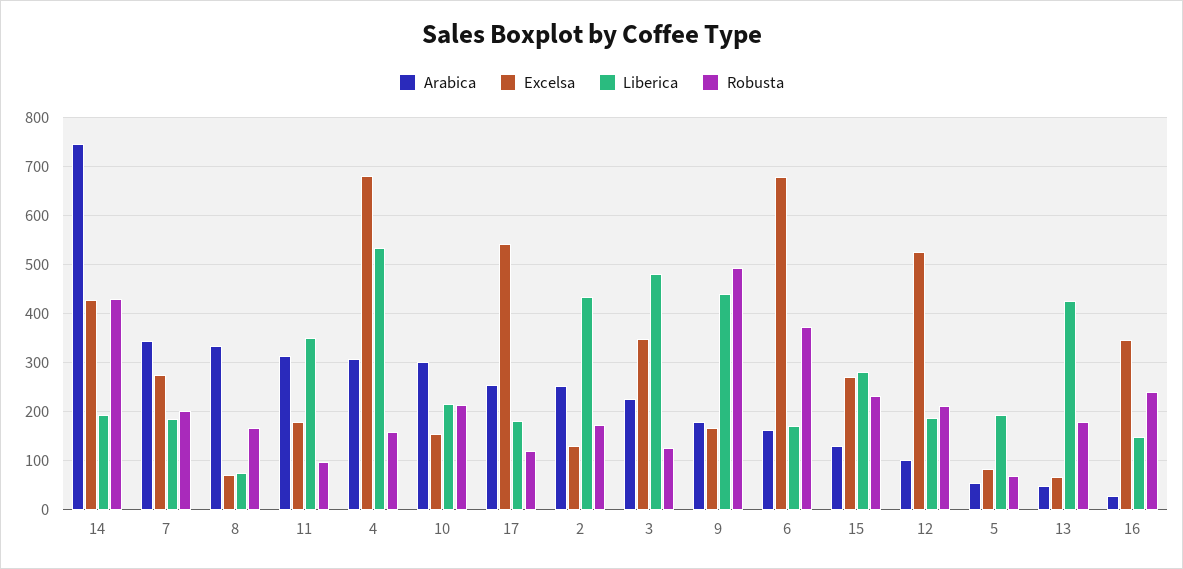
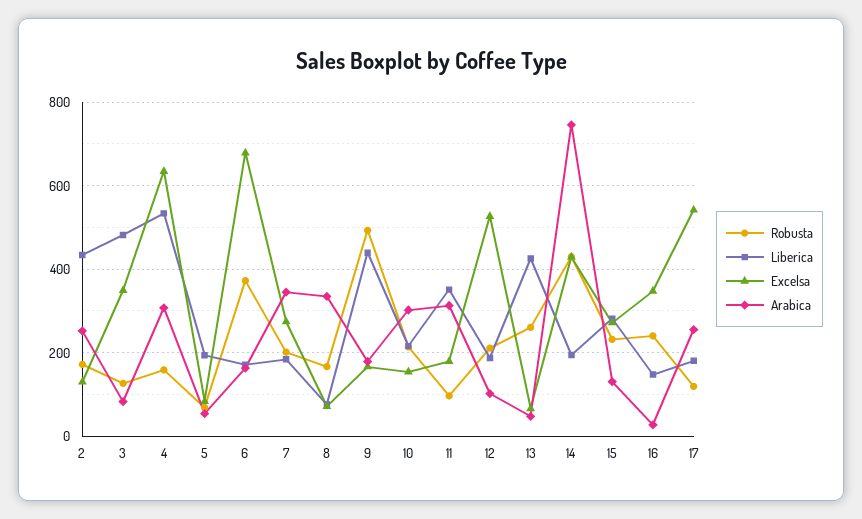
  {
    "Arabica": {
      "14": 740,
      "7": 340,
      "8": 340,
      "11": 320,
      "4": 300,
      "10": 300,
      "17": 260,
      "2": 260,
-     "3": 220,
+     "3": 80,
      "9": 180,
      "6": 160,
      "15": 140,
      "12": 100,
      "5": 60,
      "13": 40,
      "16": 20
    },
    "Excelsa": {
      "14": 420,
      "7": 280,
      "8": 80,
      "11": 180,
-     "4": 680,
+     "4": 640,
      "10": 160,
      "17": 540,
      "2": 120,
      "3": 340,
      "9": 160,
      "6": 680,
      "15": 280,
      "12": 520,
      "5": 80,
      "13": 60,
      "16": 340
    },
    "Liberica": {
      "14": 200,
      "7": 180,
      "8": 80,
      "11": 360,
      "4": 540,
      "10": 220,
      "17": 180,
      "2": 440,
      "3": 480,
      "9": 440,
      "6": 180,
      "15": 280,
      "12": 180,
      "5": 200,
      "13": 420,
      "16": 140
    },
    "Robusta": {
      "14": 420,
      "7": 200,
      "8": 160,
      "11": 100,
      "4": 160,
      "10": 220,
      "17": 120,
      "2": 180,
      "3": 120,
      "9": 500,
      "6": 380,
      "15": 240,
      "12": 220,
      "5": 60,
-     "13": 180,
+     "13": 260,
      "16": 240
    }
  }

